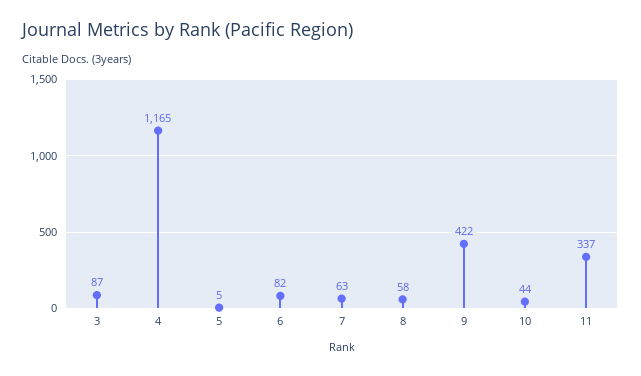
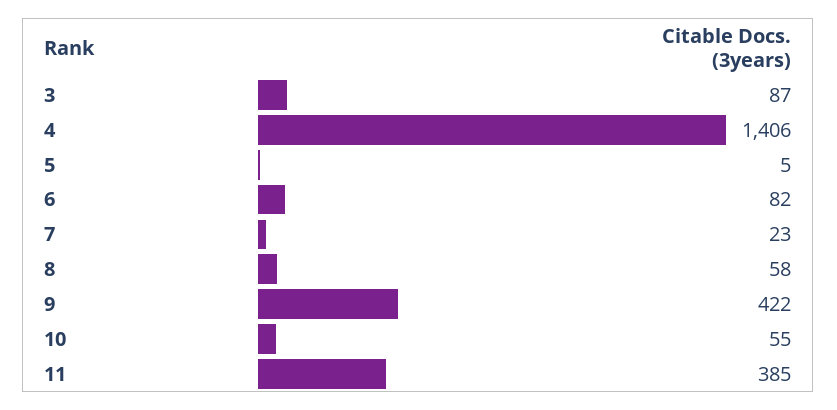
  {
    "3": 87,
-   "4": 1165,
+   "4": 1406,
    "5": 5,
    "6": 82,
-   "7": 63,
+   "7": 23,
    "8": 58,
    "9": 422,
-   "10": 44,
+   "10": 55,
-   "11": 337
+   "11": 385
  }

